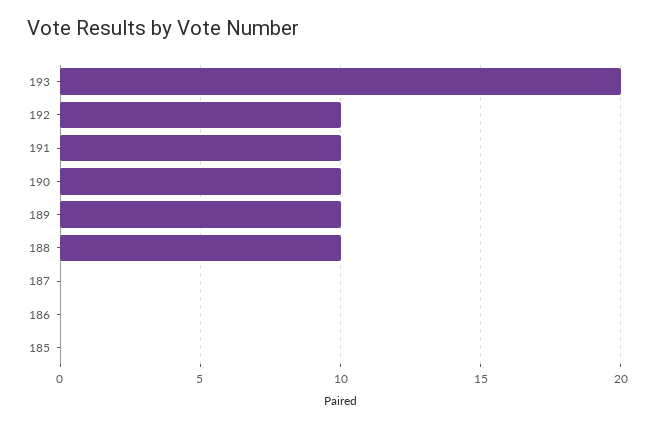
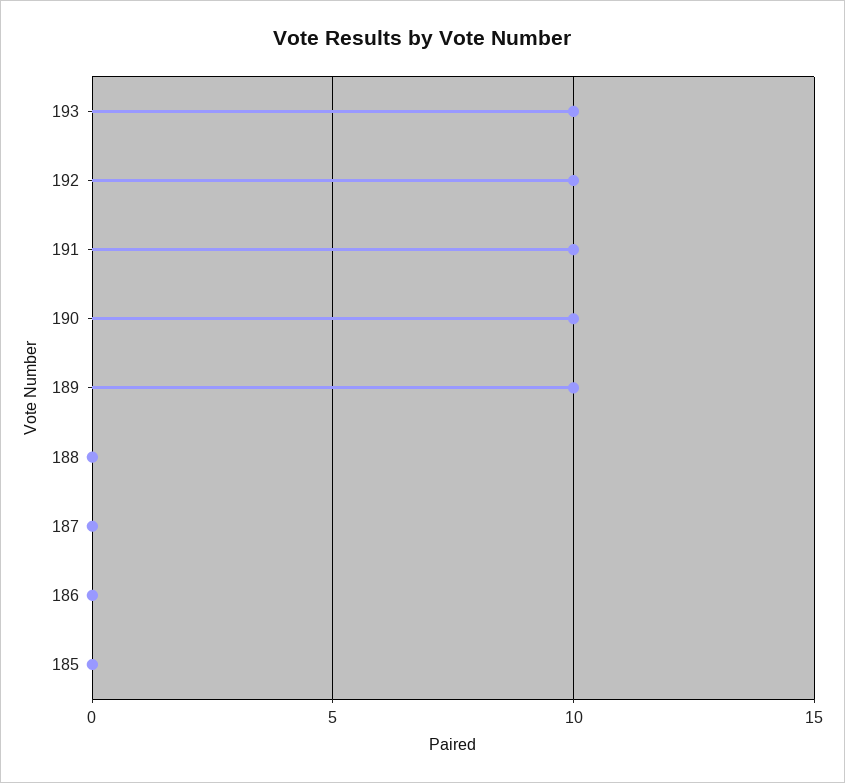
  {
-   "193": 20,
+   "193": 10,
    "192": 10,
    "191": 10,
    "190": 10,
    "189": 10,
-   "188": 10,
+   "188": 0,
    "187": 0,
    "186": 0,
    "185": 0
  }

